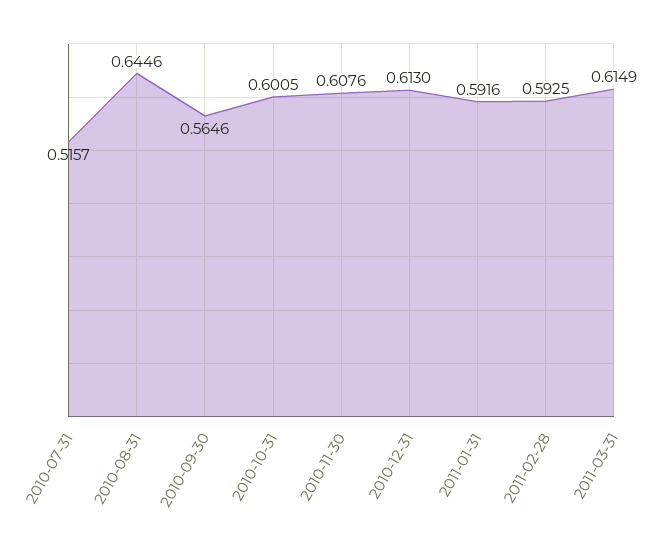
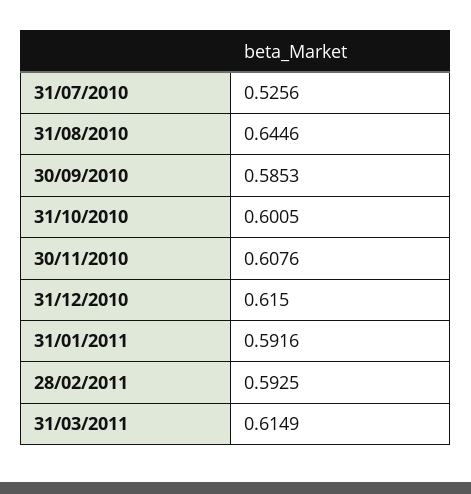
  {
-   "2010-07-31": 0.5157,
+   "2010-07-31": 0.5256,
    "2010-08-31": 0.6446,
-   "2010-09-30": 0.5646,
+   "2010-09-30": 0.5853,
    "2010-10-31": 0.6005,
    "2010-11-30": 0.6076,
-   "2010-12-31": 0.613,
+   "2010-12-31": 0.615,
    "2011-01-31": 0.5916,
    "2011-02-28": 0.5925,
    "2011-03-31": 0.6149
  }

